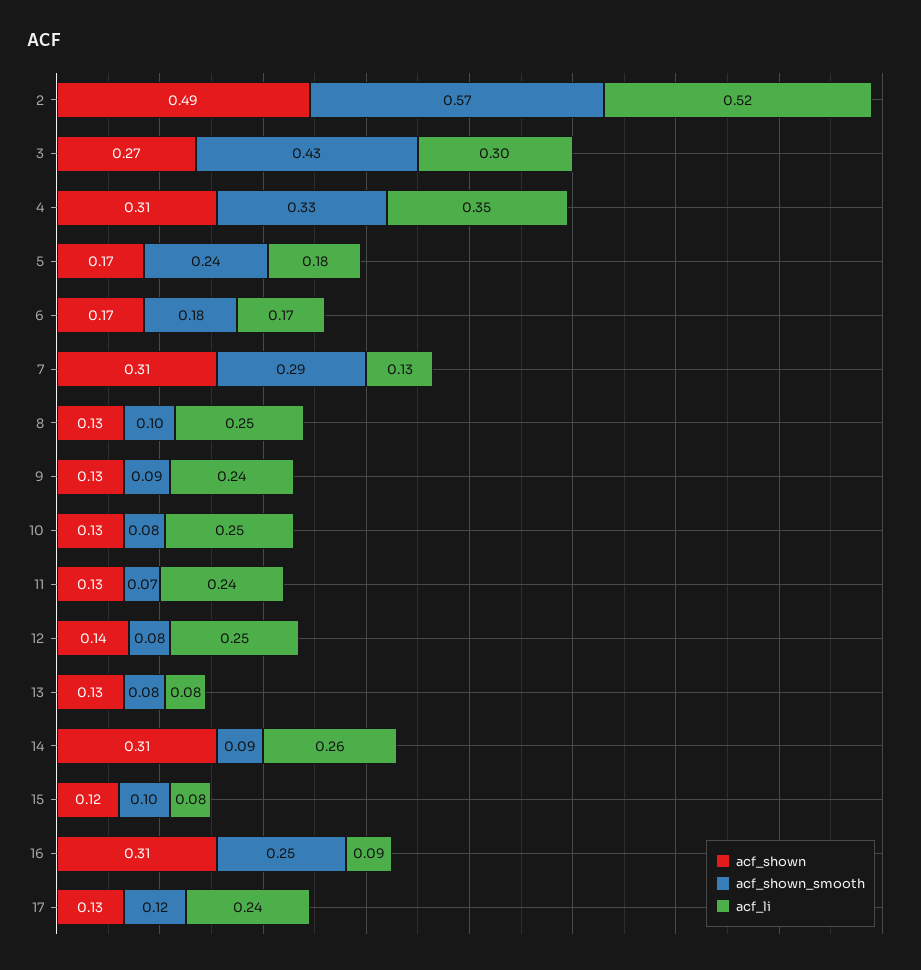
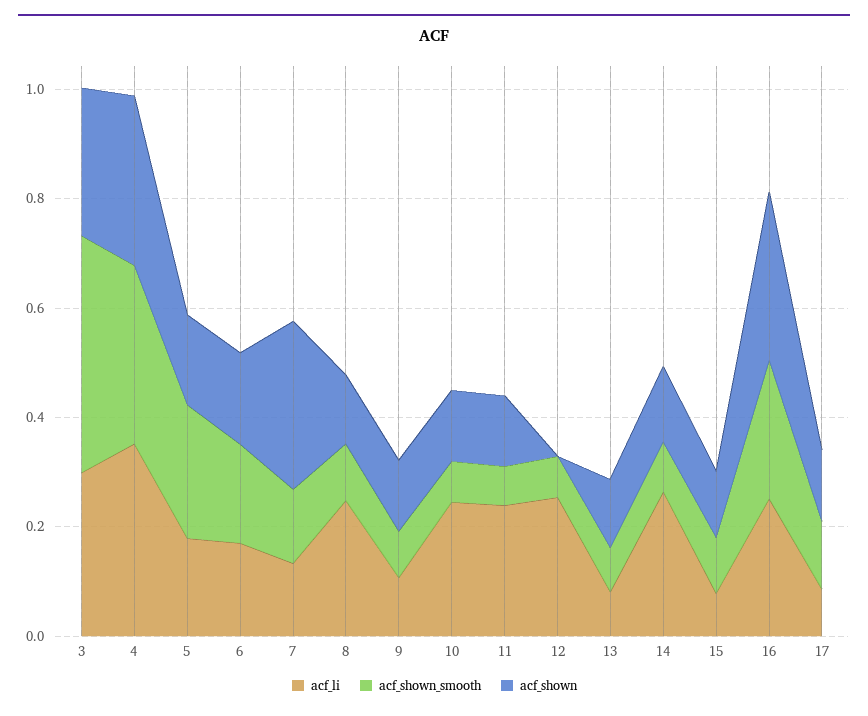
  {
    "acf_shown": {
-     "2": 0.49,
      "3": 0.27,
      "4": 0.31,
      "5": 0.17,
      "6": 0.17,
      "7": 0.31,
      "8": 0.13,
      "9": 0.13,
      "10": 0.13,
      "11": 0.13,
-     "12": 0.14,
+     "12": 0,
      "13": 0.13,
-     "14": 0.31,
+     "14": 0.15,
      "15": 0.12,
      "16": 0.31,
      "17": 0.13
    },
    "acf_shown_smooth": {
-     "2": 0.57,
      "3": 0.43,
      "4": 0.33,
      "5": 0.24,
      "6": 0.18,
-     "7": 0.29,
+     "7": 0.15,
      "8": 0.1,
      "9": 0.09,
      "10": 0.08,
      "11": 0.07,
      "12": 0.08,
      "13": 0.08,
      "14": 0.09,
      "15": 0.1,
      "16": 0.25,
      "17": 0.12
    },
    "acf_li": {
-     "2": 0.52,
      "3": 0.3,
      "4": 0.35,
      "5": 0.18,
      "6": 0.17,
      "7": 0.13,
      "8": 0.25,
-     "9": 0.24,
+     "9": 0.1,
      "10": 0.25,
      "11": 0.24,
      "12": 0.25,
      "13": 0.08,
      "14": 0.26,
      "15": 0.08,
-     "16": 0.09,
+     "16": 0.25,
-     "17": 0.24
+     "17": 0.1
    }
  }

